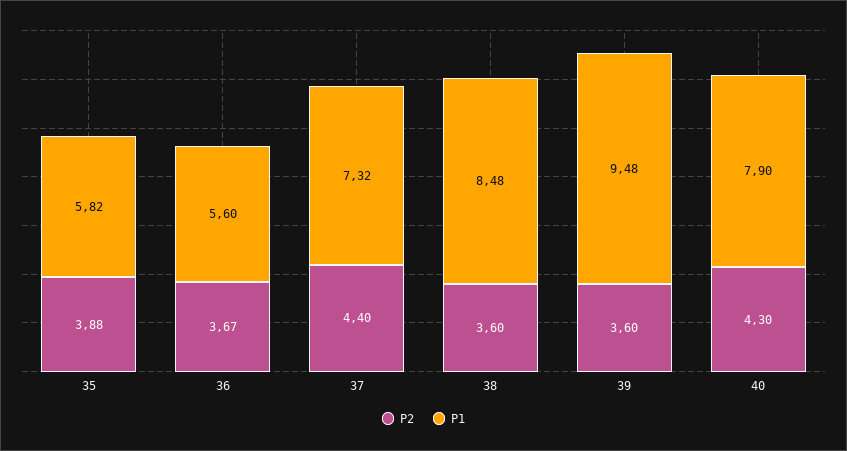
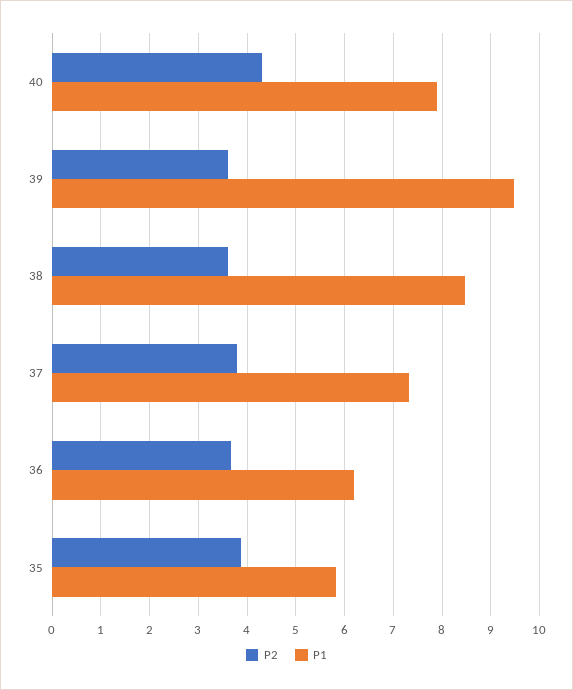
  {
    "P2": {
      "35": 3.88,
      "36": 3.67,
-     "37": 4.4,
+     "37": 3.8,
      "38": 3.6,
      "39": 3.6,
      "40": 4.3
    },
    "P1": {
      "35": 5.82,
-     "36": 5.6,
+     "36": 6.2,
      "37": 7.32,
      "38": 8.48,
      "39": 9.48,
      "40": 7.9
    }
  }

